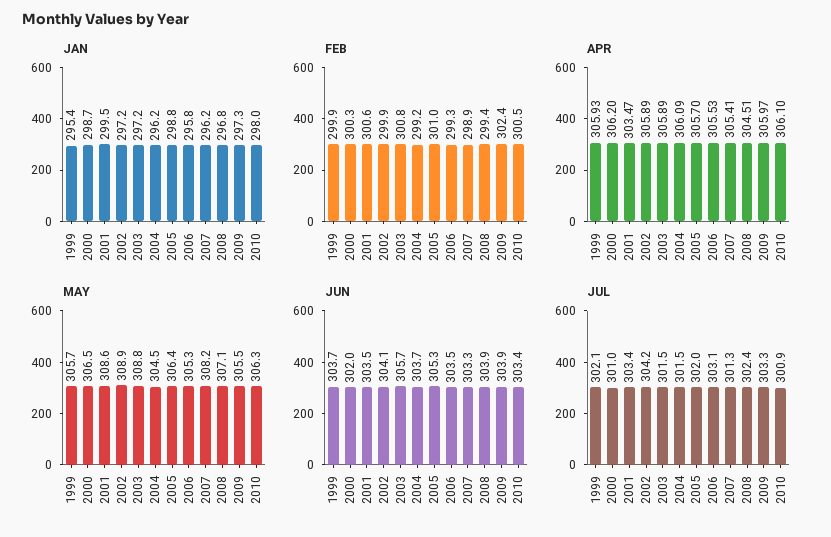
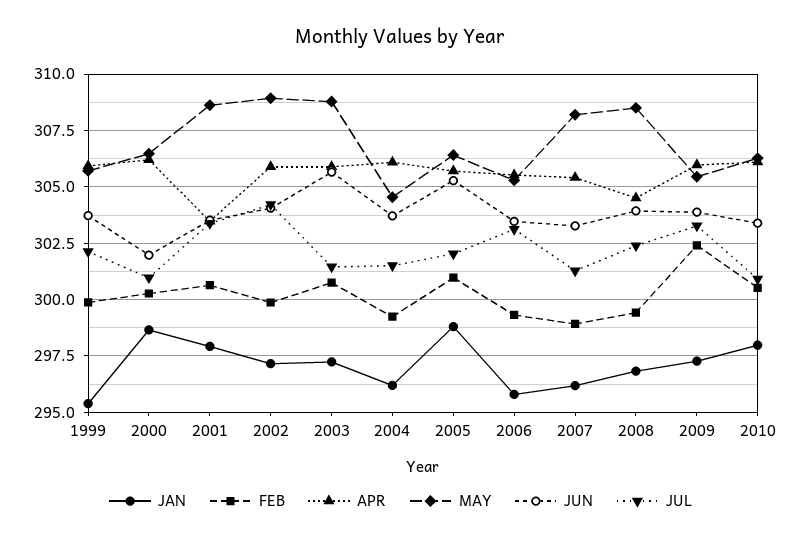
  {
    "JAN": {
      "1999": 295.4,
      "2000": 298.7,
-     "2001": 299.5,
+     "2001": 298,
      "2002": 297.2,
      "2003": 297.2,
      "2004": 296.2,
      "2005": 298.8,
      "2006": 295.8,
      "2007": 296.2,
      "2008": 296.8,
      "2009": 297.3,
      "2010": 298
    },
    "FEB": {
      "1999": 299.9,
      "2000": 300.3,
      "2001": 300.6,
      "2002": 299.9,
      "2003": 300.8,
      "2004": 299.2,
      "2005": 301,
      "2006": 299.3,
      "2007": 298.9,
      "2008": 299.4,
      "2009": 302.4,
      "2010": 300.5
    },
    "APR": {
      "1999": 305.93,
      "2000": 306.2,
      "2001": 303.47,
      "2002": 305.89,
      "2003": 305.89,
      "2004": 306.09,
      "2005": 305.7,
      "2006": 305.53,
      "2007": 305.41,
      "2008": 304.51,
      "2009": 305.97,
      "2010": 306.1
    },
    "MAY": {
      "1999": 305.7,
      "2000": 306.5,
      "2001": 308.6,
      "2002": 308.9,
      "2003": 308.8,
      "2004": 304.5,
      "2005": 306.4,
      "2006": 305.3,
      "2007": 308.2,
-     "2008": 307.1,
+     "2008": 308.5,
      "2009": 305.5,
      "2010": 306.3
    },
    "JUN": {
      "1999": 303.7,
      "2000": 302,
      "2001": 303.5,
      "2002": 304.1,
      "2003": 305.7,
      "2004": 303.7,
      "2005": 305.3,
      "2006": 303.5,
      "2007": 303.3,
      "2008": 303.9,
      "2009": 303.9,
      "2010": 303.4
    },
    "JUL": {
      "1999": 302.1,
      "2000": 301,
      "2001": 303.4,
      "2002": 304.2,
      "2003": 301.5,
      "2004": 301.5,
      "2005": 302,
      "2006": 303.1,
      "2007": 301.3,
      "2008": 302.4,
      "2009": 303.3,
      "2010": 300.9
    }
  }

